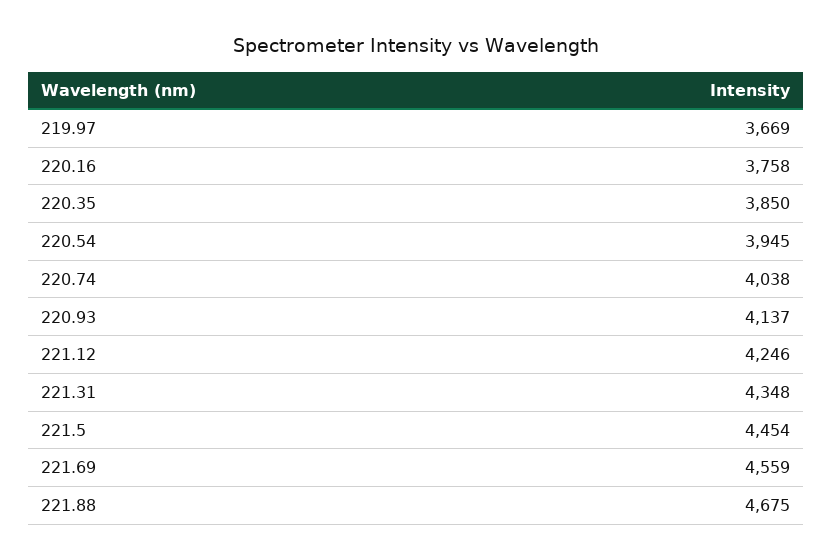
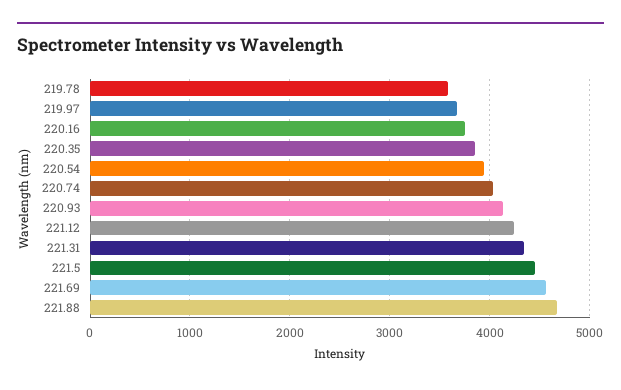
  {
    "219.97": 3669,
    "220.16": 3758,
    "220.35": 3850,
    "220.54": 3945,
    "220.74": 4038,
    "220.93": 4137,
    "221.12": 4246,
    "221.31": 4348,
    "221.5": 4454,
    "221.69": 4559,
-   "221.88": 4675
+   "221.88": 4675,
+   "219.78": 3600
  }

